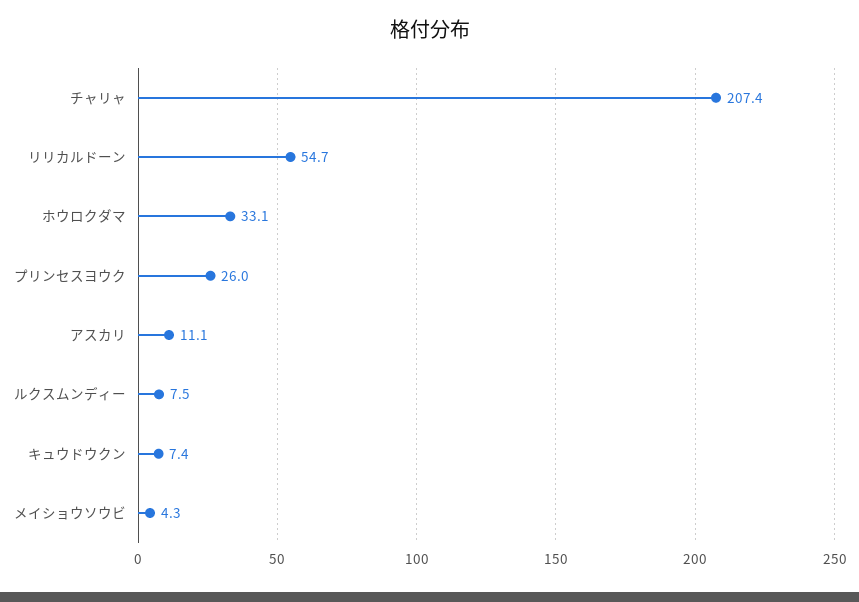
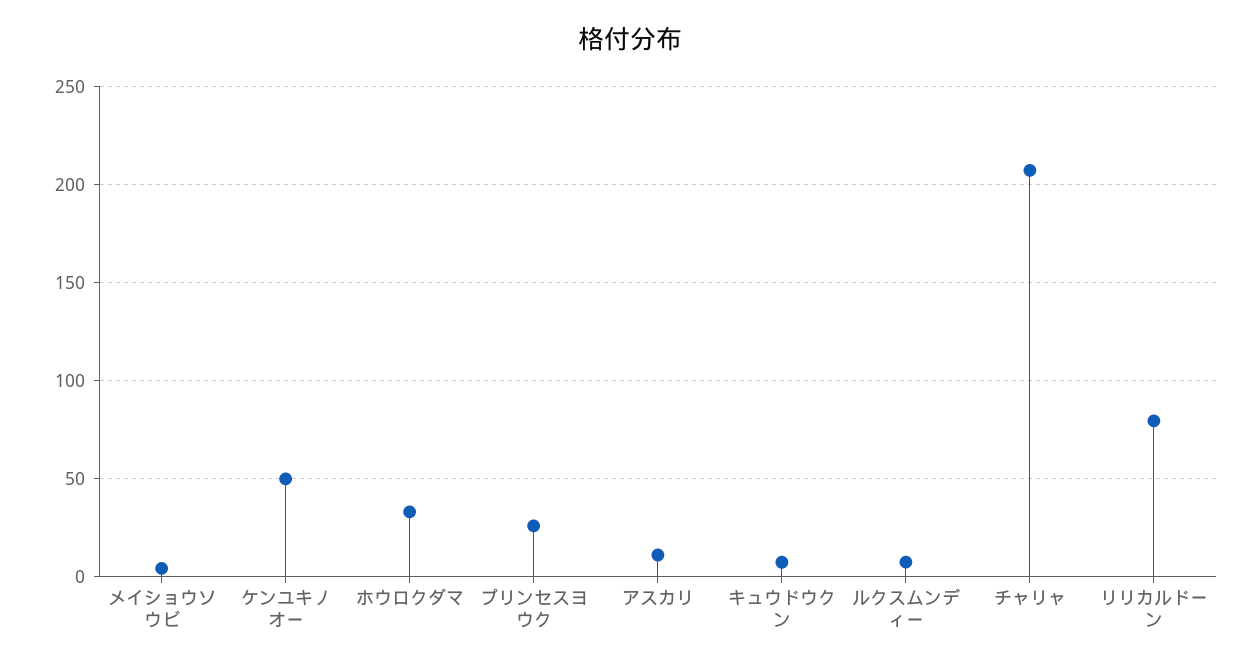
  {
    "チャリャ": 207.4,
-   "リリカルドーン": 54.7,
+   "リリカルドーン": 80,
    "ホウロクダマ": 33.1,
    "プリンセスヨウク": 26,
    "アスカリ": 11.1,
    "ルクスムンディー": 7.5,
    "キュウドウクン": 7.4,
-   "メイショウソウビ": 4.3
+   "メイショウソウビ": 4.3,
+   "ケンユキノオー": 50
  }

